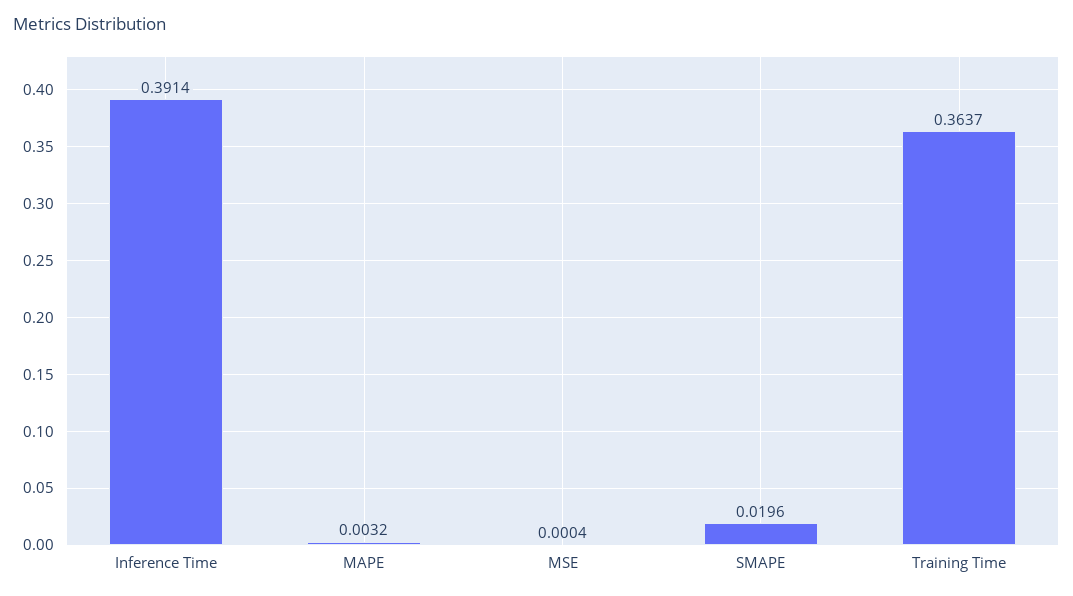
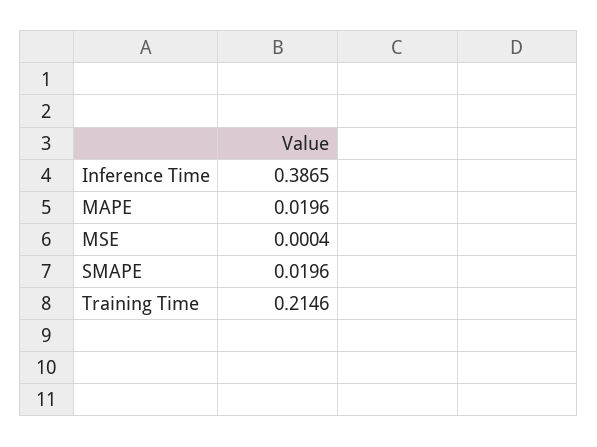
  {
-   "Inference Time": 0.3914,
+   "Inference Time": 0.3865,
-   "MAPE": 0.0032,
+   "MAPE": 0.0196,
    "MSE": 0.0004,
    "SMAPE": 0.0196,
-   "Training Time": 0.3637
+   "Training Time": 0.2146
  }

